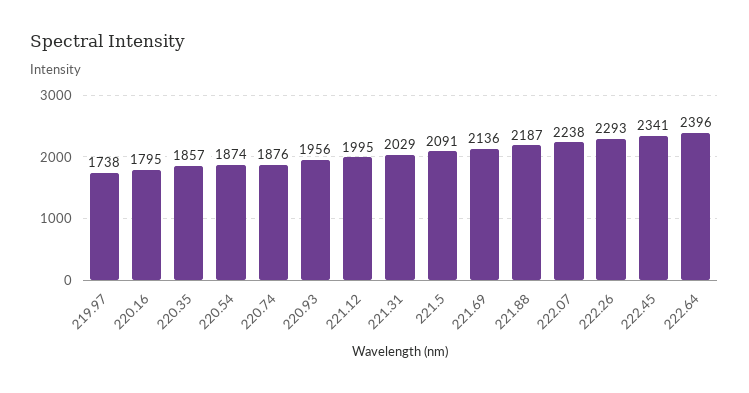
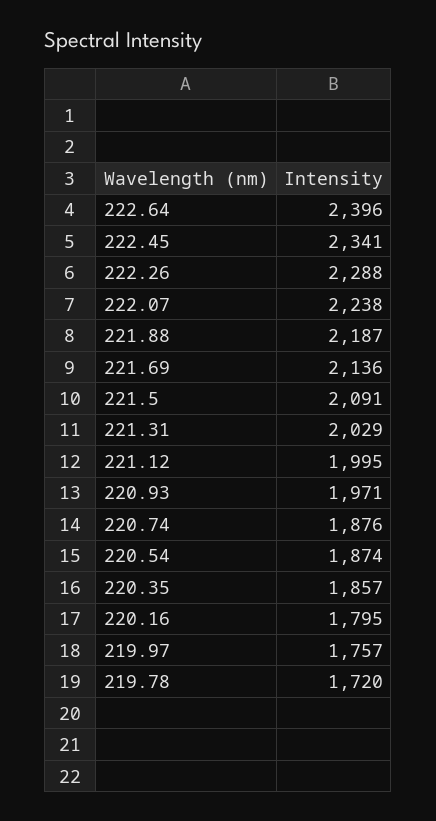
  {
-   "219.97": 1738,
+   "219.97": 1757,
    "220.16": 1795,
    "220.35": 1857,
    "220.54": 1874,
    "220.74": 1876,
-   "220.93": 1956,
+   "220.93": 1971,
    "221.12": 1995,
    "221.31": 2029,
    "221.5": 2091,
    "221.69": 2136,
    "221.88": 2187,
    "222.07": 2238,
-   "222.26": 2293,
+   "222.26": 2288,
    "222.45": 2341,
-   "222.64": 2396
+   "222.64": 2396,
+   "219.78": 1720
  }

